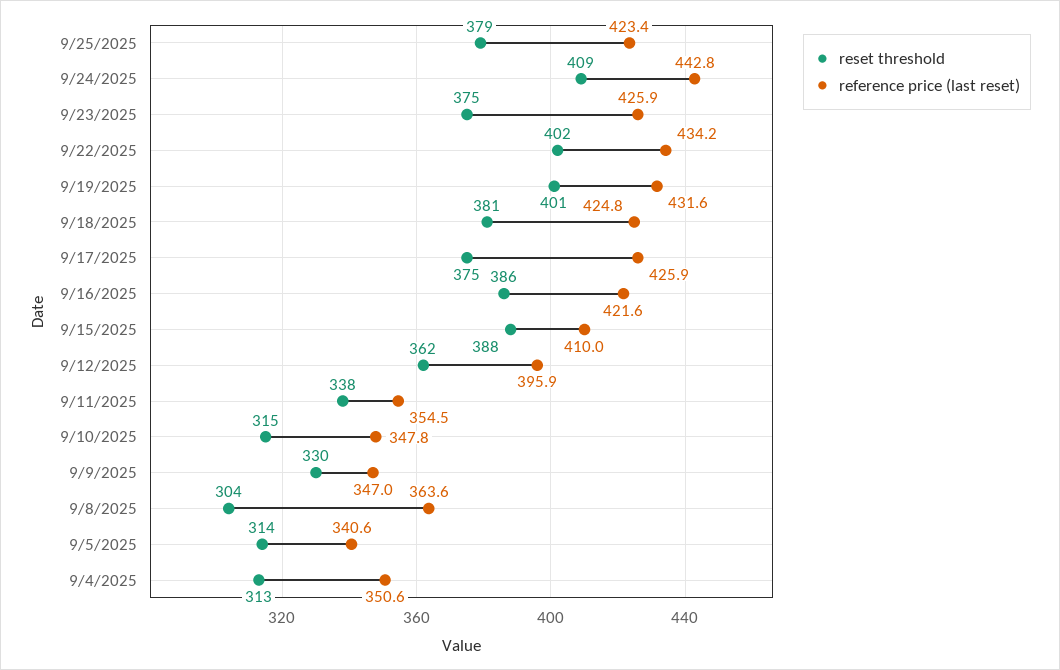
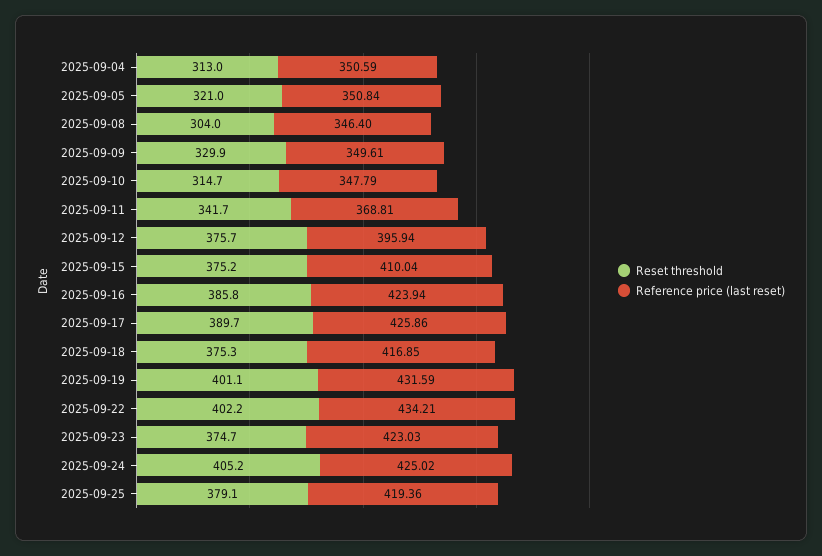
  {
    "reset threshold": {
      "9/25/2025": 379.1,
-     "9/24/2025": 409,
+     "9/24/2025": 405.2,
      "9/23/2025": 374.7,
      "9/22/2025": 402.2,
      "9/19/2025": 401.1,
-     "9/18/2025": 381,
+     "9/18/2025": 375.3,
-     "9/17/2025": 375,
+     "9/17/2025": 389.7,
      "9/16/2025": 385.8,
-     "9/15/2025": 388,
+     "9/15/2025": 375.2,
-     "9/12/2025": 362,
+     "9/12/2025": 375.7,
-     "9/11/2025": 338,
+     "9/11/2025": 341.7,
      "9/10/2025": 314.7,
      "9/9/2025": 329.9,
      "9/8/2025": 304,
-     "9/5/2025": 314,
+     "9/5/2025": 321,
      "9/4/2025": 313
    },
    "reference price (last reset)": {
-     "9/25/2025": 423.4,
+     "9/25/2025": 419.36,
-     "9/24/2025": 442.8,
+     "9/24/2025": 425.02,
-     "9/23/2025": 425.9,
+     "9/23/2025": 423.03,
      "9/22/2025": 434.21,
      "9/19/2025": 431.59,
-     "9/18/2025": 424.8,
+     "9/18/2025": 416.85,
      "9/17/2025": 425.86,
-     "9/16/2025": 421.6,
+     "9/16/2025": 423.94,
      "9/15/2025": 410.04,
      "9/12/2025": 395.94,
-     "9/11/2025": 354.5,
+     "9/11/2025": 368.81,
      "9/10/2025": 347.79,
-     "9/9/2025": 347,
+     "9/9/2025": 349.61,
-     "9/8/2025": 363.6,
+     "9/8/2025": 346.4,
-     "9/5/2025": 340.6,
+     "9/5/2025": 350.84,
      "9/4/2025": 350.59
    }
  }

